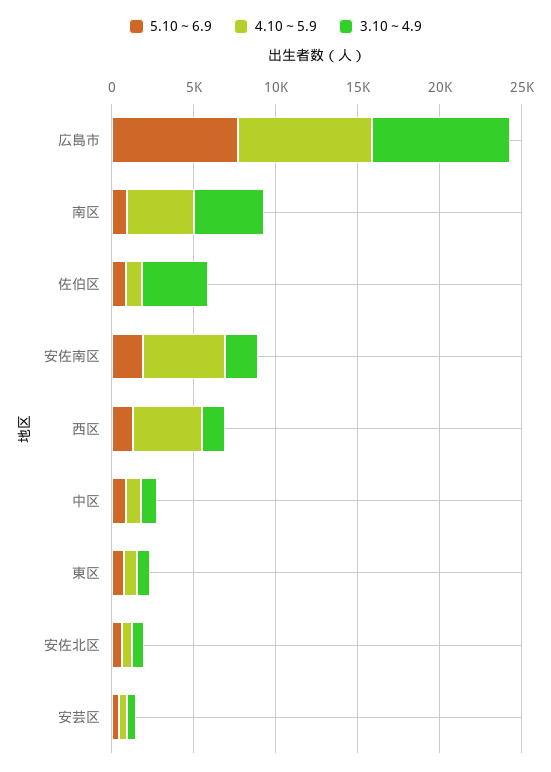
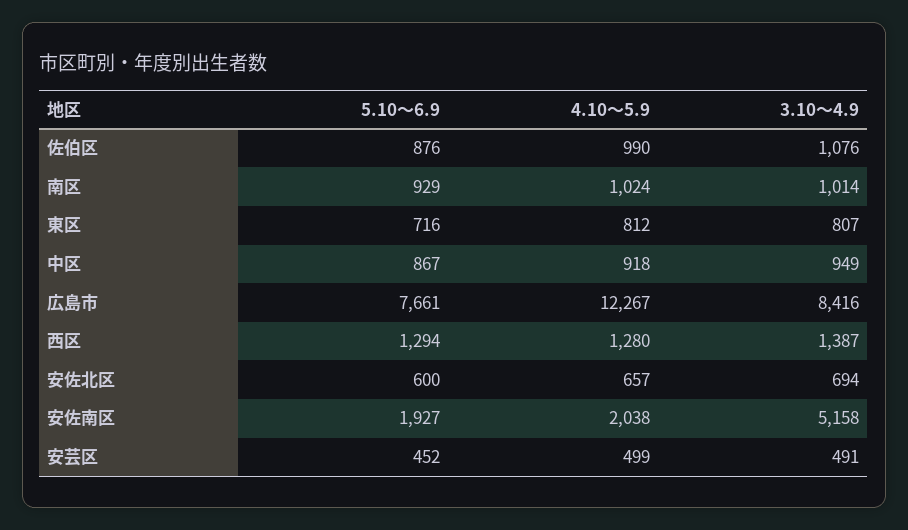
  {
    "5.10～6.9": {
      "広島市": 7661,
      "南区": 929,
      "佐伯区": 876,
      "安佐南区": 1927,
      "西区": 1294,
      "中区": 867,
      "東区": 716,
      "安佐北区": 600,
      "安芸区": 452
    },
    "4.10～5.9": {
-     "広島市": 8000,
+     "広島市": 12267,
-     "南区": 4000,
+     "南区": 1024,
      "佐伯区": 990,
-     "安佐南区": 5000,
+     "安佐南区": 2038,
-     "西区": 4000,
+     "西区": 1280,
      "中区": 918,
      "東区": 812,
      "安佐北区": 657,
      "安芸区": 499
    },
    "3.10～4.9": {
      "広島市": 8416,
-     "南区": 4000,
+     "南区": 1014,
-     "佐伯区": 4000,
+     "佐伯区": 1076,
-     "安佐南区": 2000,
+     "安佐南区": 5158,
      "西区": 1387,
      "中区": 949,
      "東区": 807,
      "安佐北区": 694,
      "安芸区": 491
    }
  }

